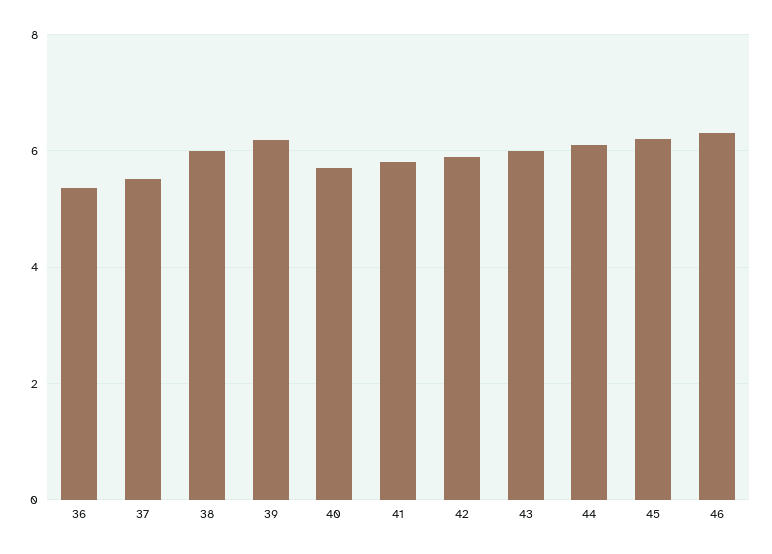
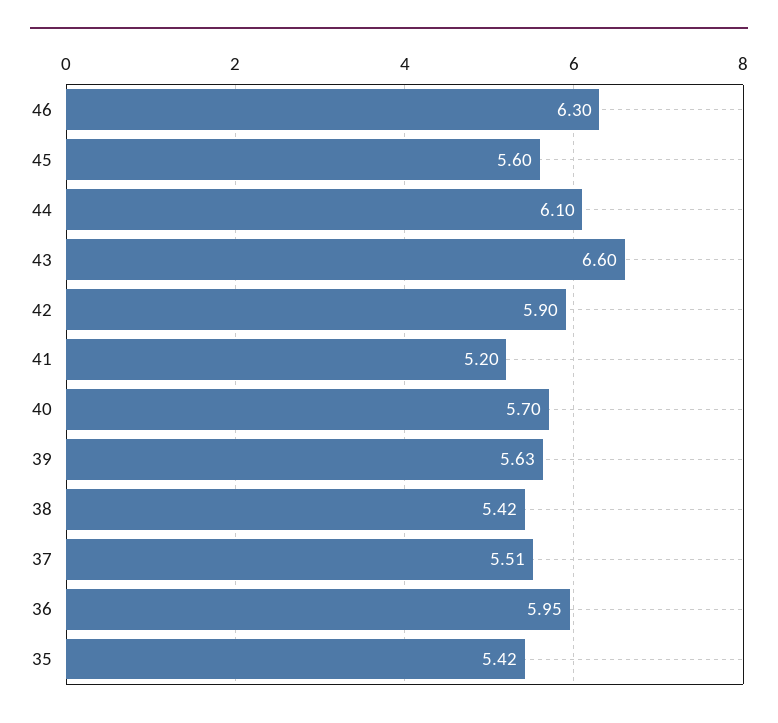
  {
-   "36": 5.4,
+   "36": 5.95,
    "37": 5.51,
-   "38": 6,
+   "38": 5.42,
-   "39": 6.2,
+   "39": 5.63,
    "40": 5.7,
-   "41": 5.8,
+   "41": 5.2,
    "42": 5.9,
-   "43": 6,
+   "43": 6.6,
    "44": 6.1,
-   "45": 6.2,
+   "45": 5.6,
-   "46": 6.3
+   "46": 6.3,
+   "35": 5.42
  }

